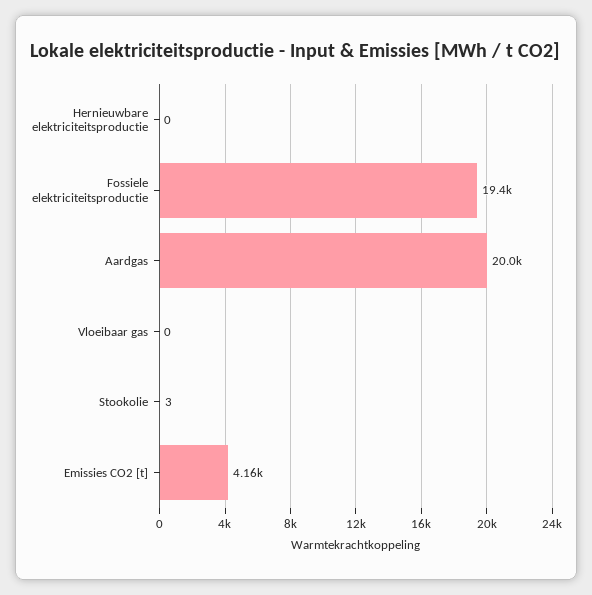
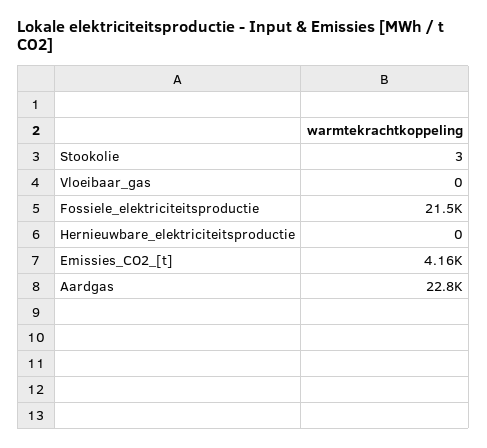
  {
    "Hernieuwbare elektriciteitsproductie": 0,
-   "Fossiele elektriciteitsproductie": 19400,
+   "Fossiele elektriciteitsproductie": 21500,
-   "Aardgas": 20000,
+   "Aardgas": 22800,
    "Vloeibaar gas": 0,
    "Stookolie": 3,
    "Emissies CO2 [t]": 4160
  }

